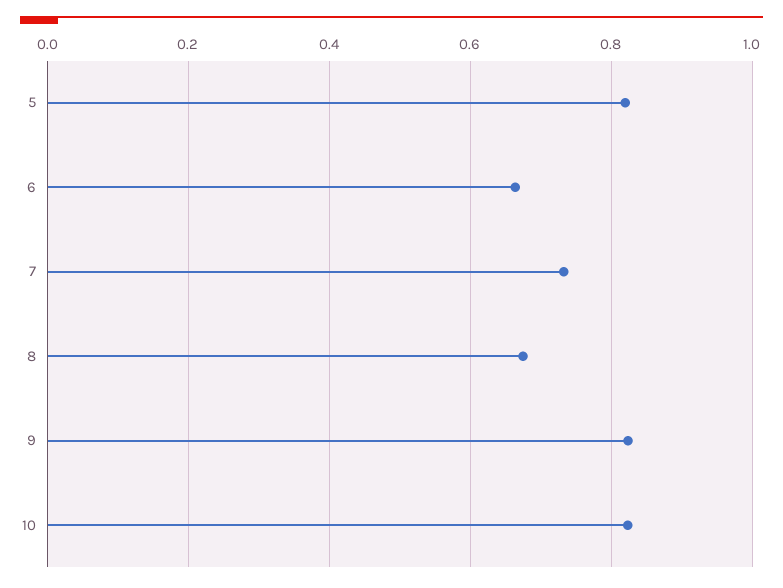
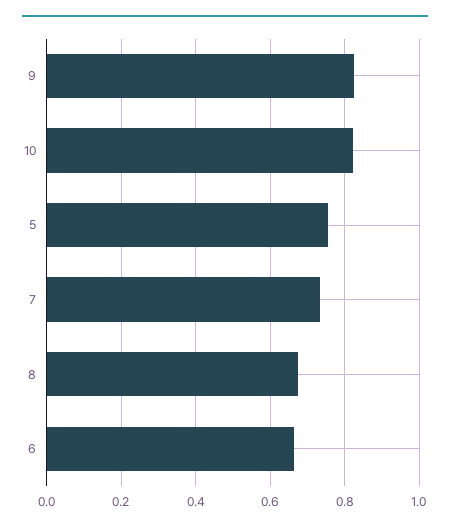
  {
-   "5": 0.82,
+   "5": 0.76,
    "6": 0.66,
    "7": 0.74,
    "8": 0.68,
    "9": 0.82,
    "10": 0.82
  }

